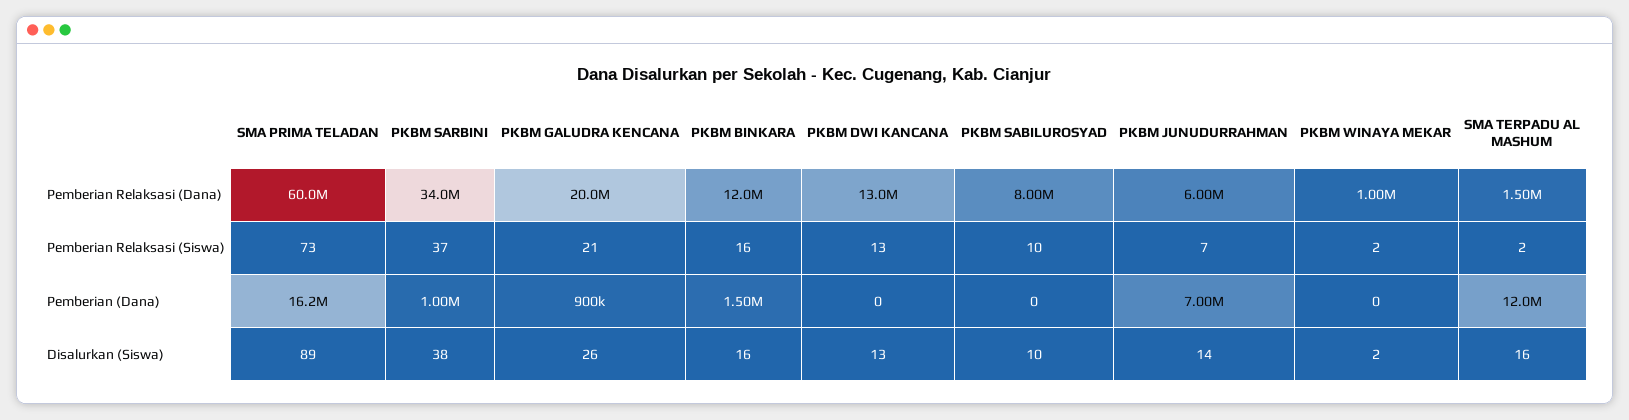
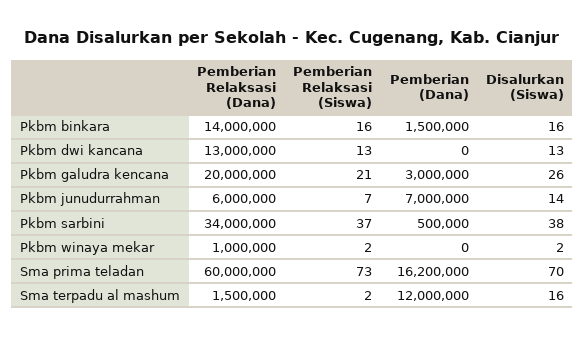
  {
    "SMA PRIMA TELADAN": {
      "Pemberian Relaksasi (Dana)": 60000000,
      "Pemberian Relaksasi (Siswa)": 73,
      "Pemberian (Dana)": 16200000,
-     "Disalurkan (Siswa)": 89
+     "Disalurkan (Siswa)": 70
    },
    "PKBM SARBINI": {
      "Pemberian Relaksasi (Dana)": 34000000,
      "Pemberian Relaksasi (Siswa)": 37,
-     "Pemberian (Dana)": 1000000,
+     "Pemberian (Dana)": 500000,
      "Disalurkan (Siswa)": 38
    },
    "PKBM GALUDRA KENCANA": {
      "Pemberian Relaksasi (Dana)": 20000000,
      "Pemberian Relaksasi (Siswa)": 21,
-     "Pemberian (Dana)": 900000,
+     "Pemberian (Dana)": 3000000,
      "Disalurkan (Siswa)": 26
    },
    "PKBM BINKARA": {
-     "Pemberian Relaksasi (Dana)": 12000000,
+     "Pemberian Relaksasi (Dana)": 14000000,
      "Pemberian Relaksasi (Siswa)": 16,
      "Pemberian (Dana)": 1500000,
      "Disalurkan (Siswa)": 16
    },
    "PKBM DWI KANCANA": {
      "Pemberian Relaksasi (Dana)": 13000000,
      "Pemberian Relaksasi (Siswa)": 13,
      "Pemberian (Dana)": 0,
      "Disalurkan (Siswa)": 13
    },
-   "PKBM SABILUROSYAD": {
-     "Pemberian Relaksasi (Dana)": 8000000,
-     "Pemberian Relaksasi (Siswa)": 10,
-     "Pemberian (Dana)": 0,
-     "Disalurkan (Siswa)": 10
-   },
    "PKBM JUNUDURRAHMAN": {
      "Pemberian Relaksasi (Dana)": 6000000,
      "Pemberian Relaksasi (Siswa)": 7,
      "Pemberian (Dana)": 7000000,
      "Disalurkan (Siswa)": 14
    },
    "PKBM WINAYA MEKAR": {
      "Pemberian Relaksasi (Dana)": 1000000,
      "Pemberian Relaksasi (Siswa)": 2,
      "Pemberian (Dana)": 0,
      "Disalurkan (Siswa)": 2
    },
    "SMA TERPADU AL MASHUM": {
      "Pemberian Relaksasi (Dana)": 1500000,
      "Pemberian Relaksasi (Siswa)": 2,
      "Pemberian (Dana)": 12000000,
      "Disalurkan (Siswa)": 16
    }
  }

